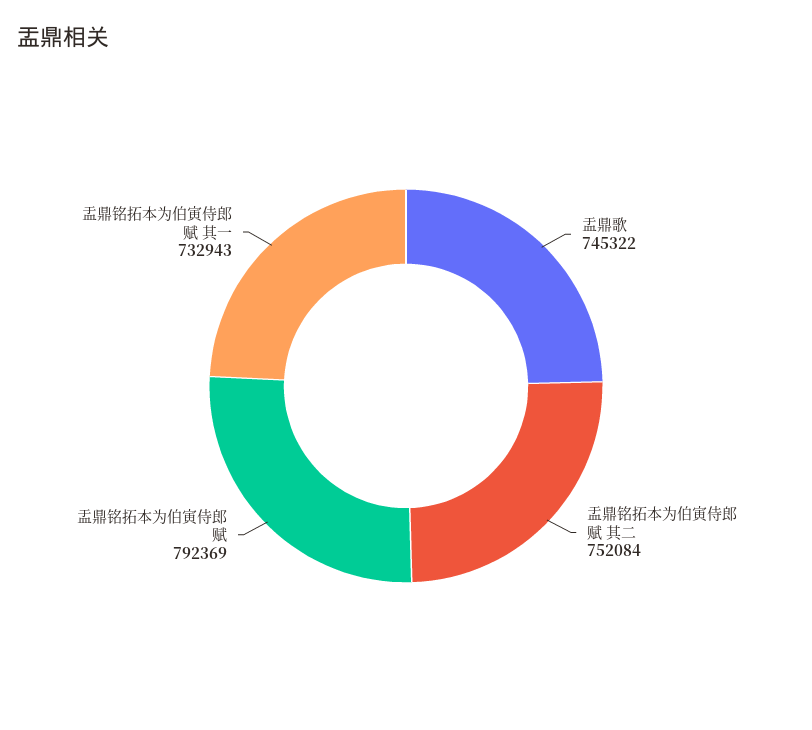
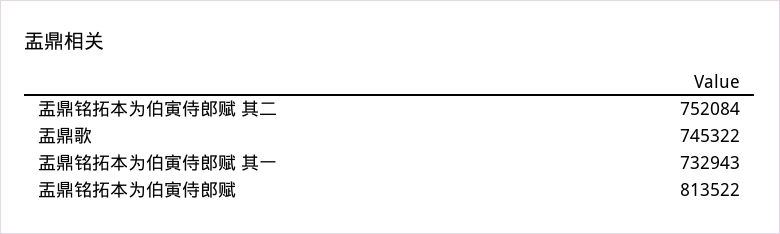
  {
    "盂鼎歌": 745322,
    "盂鼎铭拓本为伯寅侍郎赋 其二": 752084,
-   "盂鼎铭拓本为伯寅侍郎赋": 792369,
+   "盂鼎铭拓本为伯寅侍郎赋": 813522,
    "盂鼎铭拓本为伯寅侍郎赋 其一": 732943
  }

